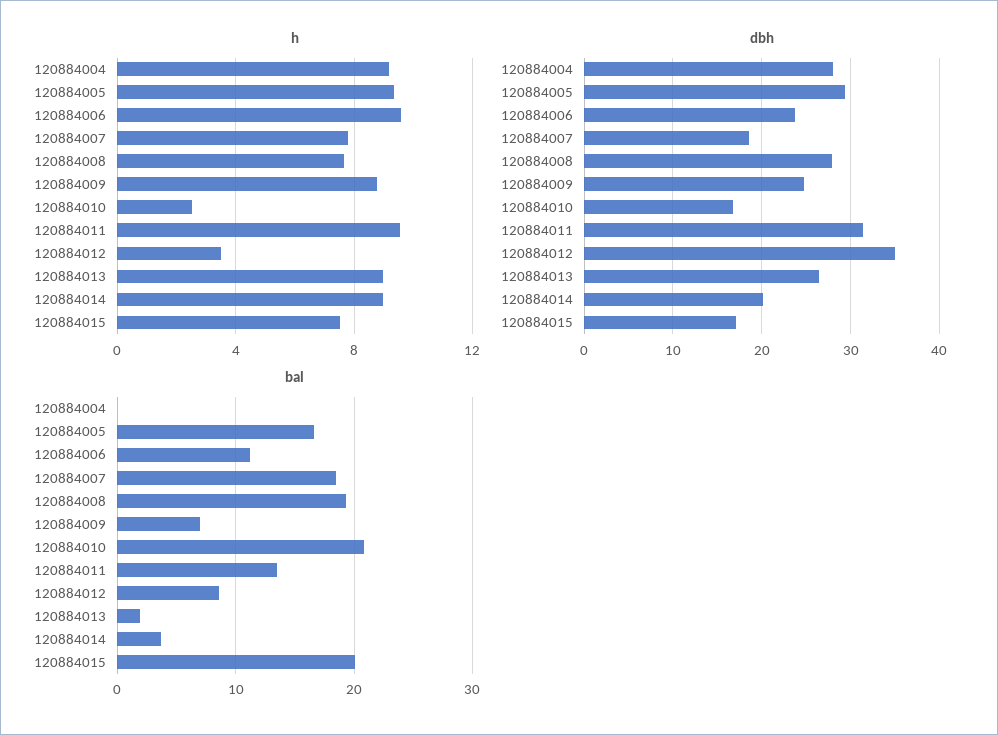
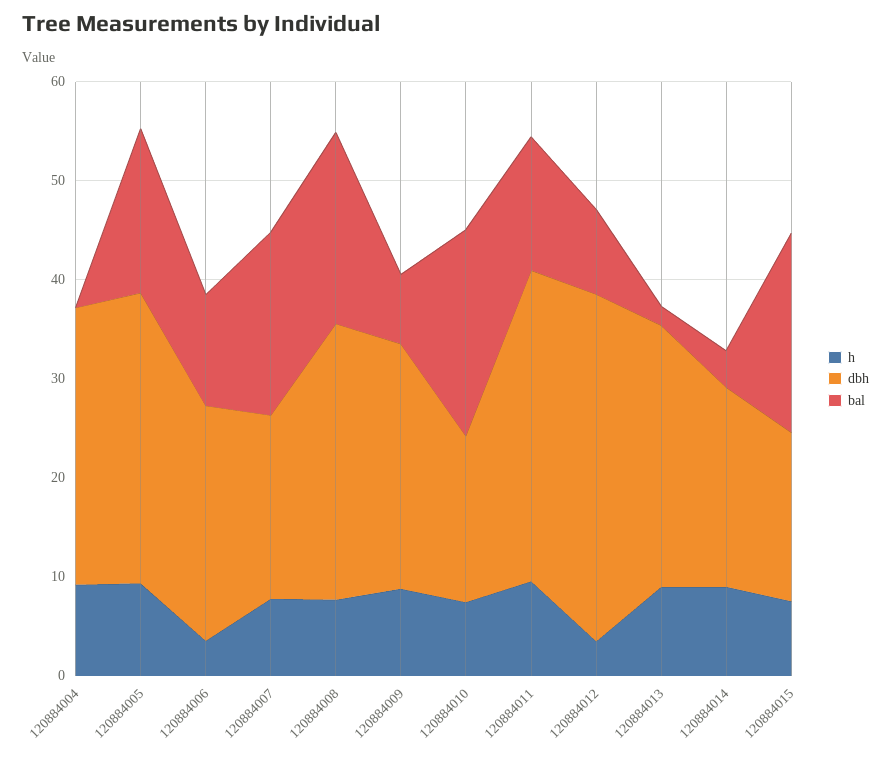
  {
    "h": {
      "120884004": 9,
      "120884005": 9.5,
-     "120884006": 9.5,
+     "120884006": 4,
      "120884007": 8,
      "120884008": 7.5,
      "120884009": 9,
-     "120884010": 2.5,
+     "120884010": 8,
      "120884011": 9.5,
      "120884012": 3.5,
      "120884013": 9,
      "120884014": 9,
      "120884015": 7.5
    },
    "dbh": {
      "120884004": 28,
      "120884005": 29,
      "120884006": 24,
      "120884007": 19,
      "120884008": 28,
      "120884009": 25,
      "120884010": 17,
      "120884011": 31,
      "120884012": 35,
      "120884013": 26,
      "120884014": 20,
      "120884015": 17
    },
    "bal": {
      "120884004": 0,
      "120884005": 17,
      "120884006": 11,
      "120884007": 18,
      "120884008": 19,
      "120884009": 7,
      "120884010": 21,
      "120884011": 13,
      "120884012": 9,
      "120884013": 2,
      "120884014": 4,
      "120884015": 20
    }
  }

